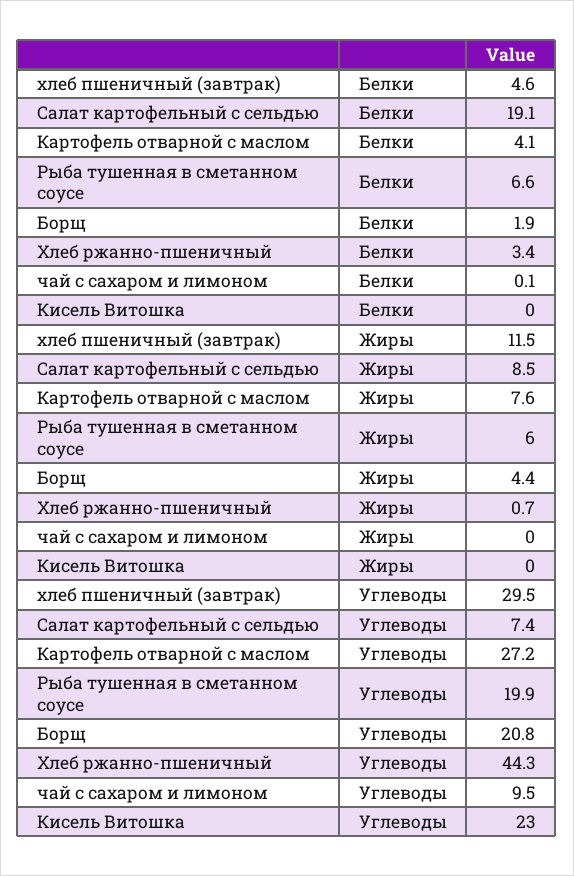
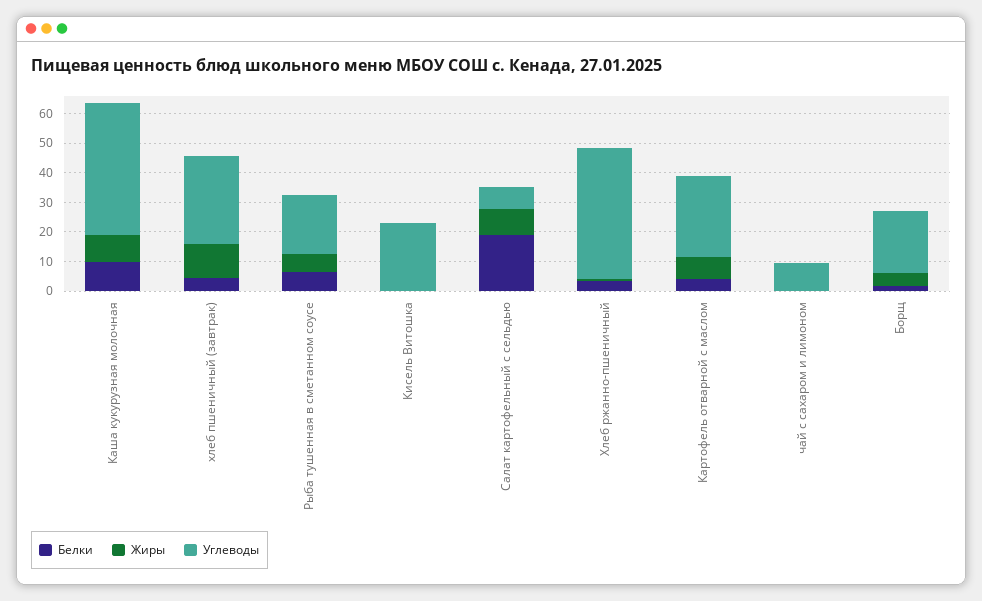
  {
    "Белки": {
      "хлеб пшеничный (завтрак)": 4.6,
      "Салат картофельный с сельдью": 19.1,
      "Картофель отварной с маслом": 4.1,
      "Рыба тушенная в сметанном соусе": 6.6,
      "Борщ": 1.9,
      "Хлеб ржанно-пшеничный": 3.4,
      "чай с сахаром и лимоном": 0.1,
-     "Кисель Витошка": 0
+     "Кисель Витошка": 0,
+     "Каша кукурузная молочная": 10
    },
    "Жиры": {
      "хлеб пшеничный (завтрак)": 11.5,
      "Салат картофельный с сельдью": 8.5,
      "Картофель отварной с маслом": 7.6,
      "Рыба тушенная в сметанном соусе": 6,
      "Борщ": 4.4,
      "Хлеб ржанно-пшеничный": 0.7,
      "чай с сахаром и лимоном": 0,
-     "Кисель Витошка": 0
+     "Кисель Витошка": 0,
+     "Каша кукурузная молочная": 10
    },
    "Углеводы": {
      "хлеб пшеничный (завтрак)": 29.5,
      "Салат картофельный с сельдью": 7.4,
      "Картофель отварной с маслом": 27.2,
      "Рыба тушенная в сметанном соусе": 19.9,
      "Борщ": 20.8,
      "Хлеб ржанно-пшеничный": 44.3,
      "чай с сахаром и лимоном": 9.5,
-     "Кисель Витошка": 23
+     "Кисель Витошка": 23,
+     "Каша кукурузная молочная": 45
    }
  }

